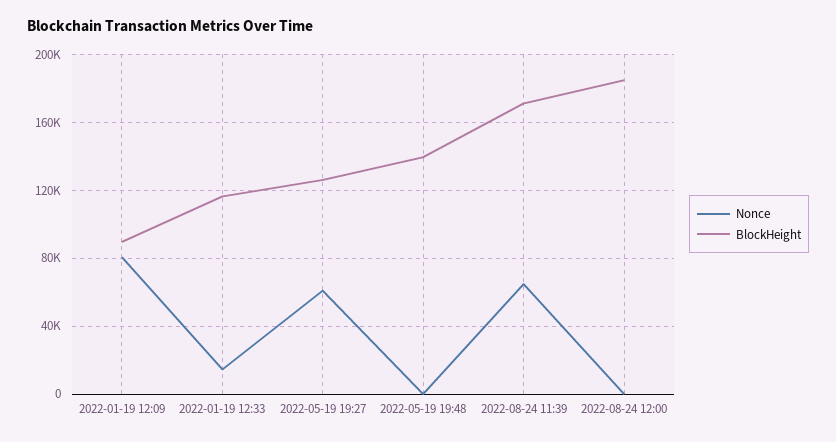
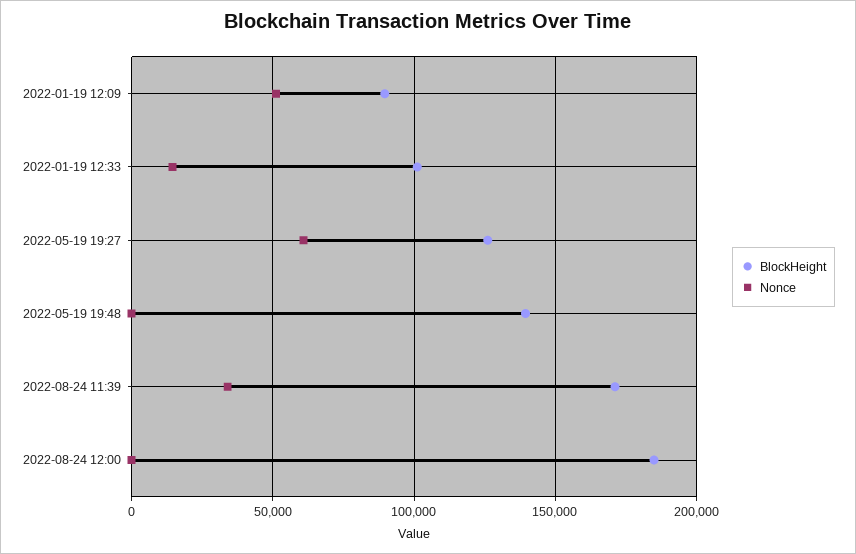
  {
    "Nonce": {
-     "2022-01-19 12:09": 80000,
+     "2022-01-19 12:09": 50000,
      "2022-01-19 12:33": 15000,
      "2022-05-19 19:27": 60000,
      "2022-05-19 19:48": 0,
-     "2022-08-24 11:39": 65000,
+     "2022-08-24 11:39": 35000,
      "2022-08-24 12:00": 0
    },
    "BlockHeight": {
      "2022-01-19 12:09": 90000,
-     "2022-01-19 12:33": 115000,
+     "2022-01-19 12:33": 100000,
      "2022-05-19 19:27": 125000,
      "2022-05-19 19:48": 140000,
      "2022-08-24 11:39": 170000,
      "2022-08-24 12:00": 185000
    }
  }

